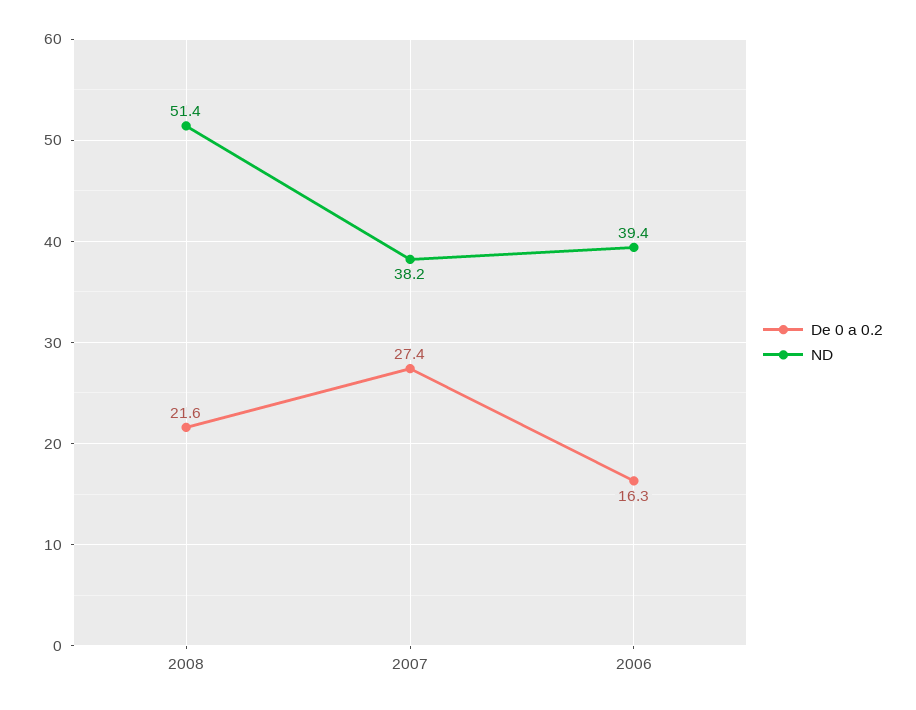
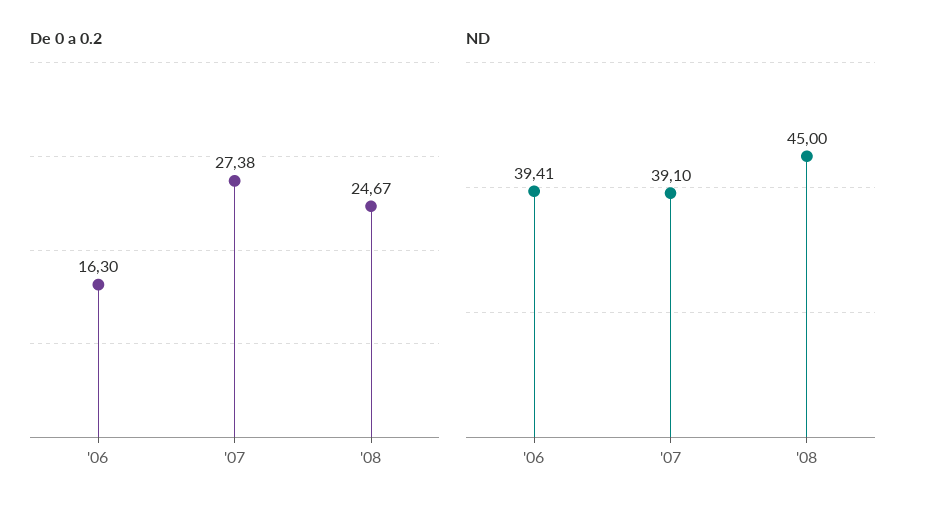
  {
    "De 0 a 0.2": {
-     "2008": 21.6,
+     "2008": 24.67,
      "2007": 27.38,
      "2006": 16.3
    },
    "ND": {
-     "2008": 51.4,
+     "2008": 45,
-     "2007": 38.2,
+     "2007": 39.1,
      "2006": 39.41
    }
  }

